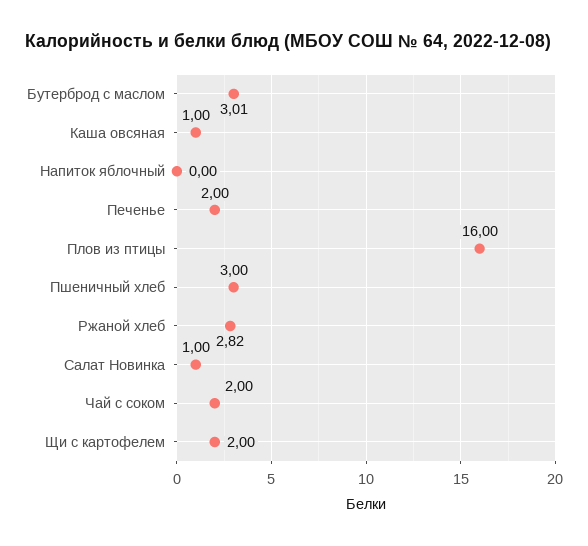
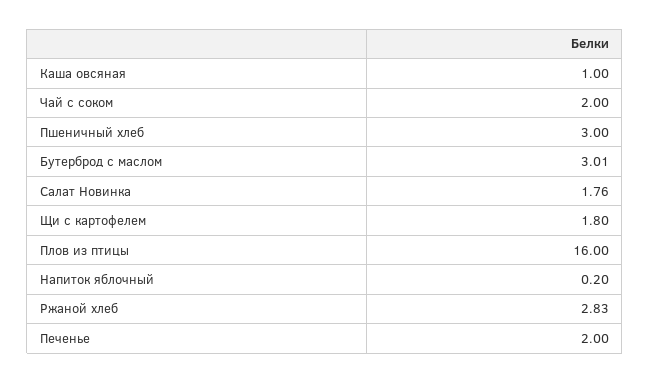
  {
    "Бутерброд с маслом": 3.01,
    "Каша овсяная": 1,
-   "Напиток яблочный": 0,
+   "Напиток яблочный": 0.2,
    "Печенье": 2,
    "Плов из птицы": 16,
    "Пшеничный хлеб": 3,
-   "Ржаной хлеб": 2.82,
+   "Ржаной хлеб": 2.83,
-   "Салат Новинка": 1,
+   "Салат Новинка": 1.76,
    "Чай с соком": 2,
-   "Щи с картофелем": 2
+   "Щи с картофелем": 1.8
  }

